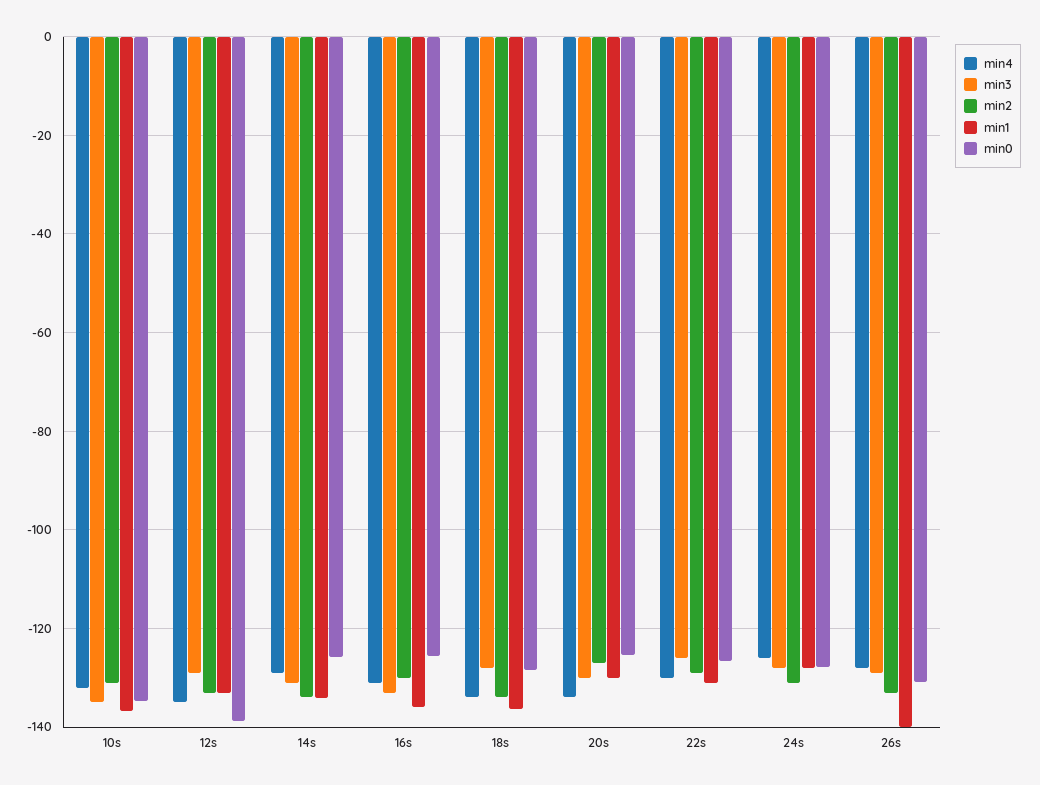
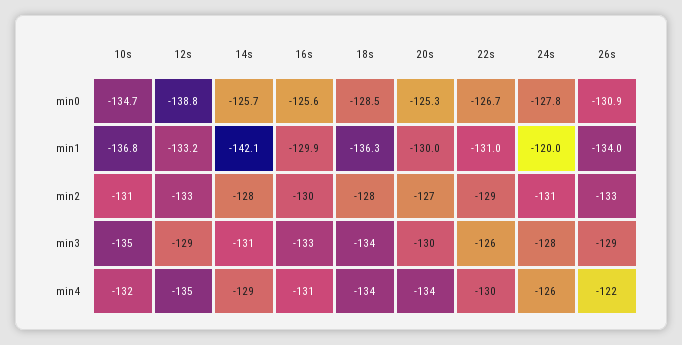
  {
    "min4": {
      "10s": -132,
      "12s": -135,
      "14s": -129,
      "16s": -131,
      "18s": -134,
      "20s": -134,
      "22s": -130,
      "24s": -126,
-     "26s": -128
+     "26s": -122
    },
    "min3": {
      "10s": -135,
      "12s": -129,
      "14s": -131,
      "16s": -133,
-     "18s": -128,
+     "18s": -134,
      "20s": -130,
      "22s": -126,
      "24s": -128,
      "26s": -129
    },
    "min2": {
      "10s": -131,
      "12s": -133,
-     "14s": -134,
+     "14s": -128,
      "16s": -130,
-     "18s": -134,
+     "18s": -128,
      "20s": -127,
      "22s": -129,
      "24s": -131,
      "26s": -133
    },
    "min1": {
      "10s": -136.8,
      "12s": -133.2,
-     "14s": -134,
+     "14s": -142.1,
-     "16s": -136,
+     "16s": -129.9,
      "18s": -136.3,
      "20s": -130,
      "22s": -131,
-     "24s": -128,
+     "24s": -120,
-     "26s": -140
+     "26s": -134
    },
    "min0": {
      "10s": -134.7,
      "12s": -138.8,
      "14s": -125.7,
      "16s": -125.6,
      "18s": -128.5,
      "20s": -125.3,
      "22s": -126.7,
      "24s": -127.8,
      "26s": -130.9
    }
  }

